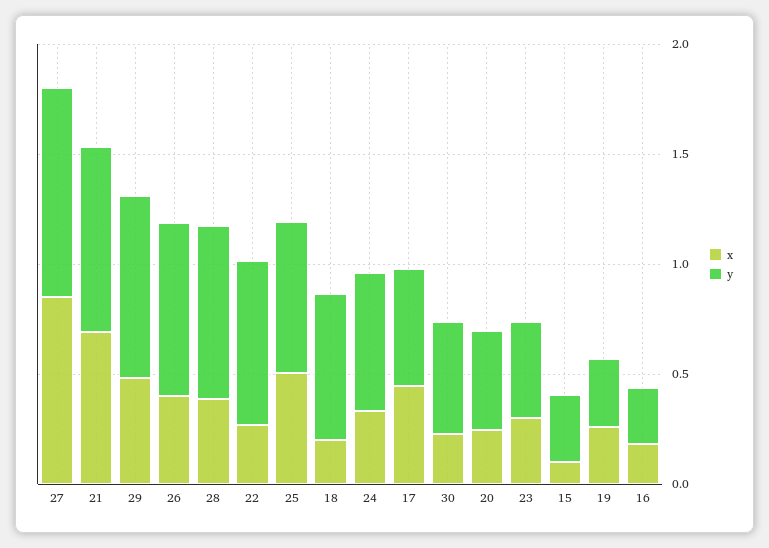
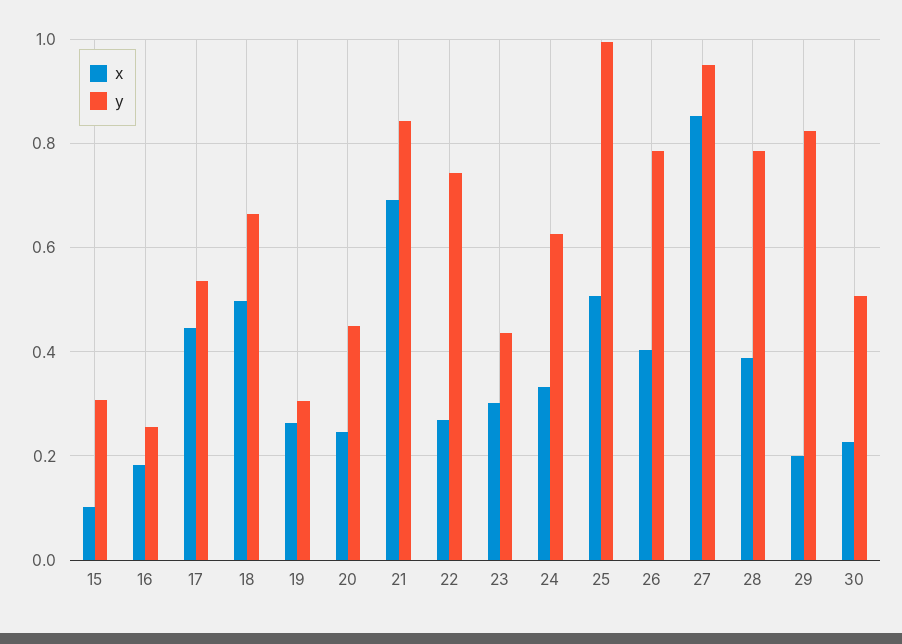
  {
    "x": {
      "27": 0.86,
      "21": 0.7,
-     "29": 0.5,
+     "29": 0.2,
      "26": 0.4,
      "28": 0.38,
      "22": 0.26,
      "25": 0.5,
-     "18": 0.2,
+     "18": 0.5,
      "24": 0.34,
      "17": 0.44,
      "30": 0.22,
      "20": 0.24,
      "23": 0.3,
      "15": 0.1,
      "19": 0.26,
      "16": 0.18
    },
    "y": {
      "27": 0.96,
      "21": 0.84,
      "29": 0.82,
      "26": 0.78,
      "28": 0.78,
      "22": 0.74,
-     "25": 0.7,
+     "25": 1,
      "18": 0.66,
      "24": 0.62,
      "17": 0.54,
      "30": 0.5,
      "20": 0.46,
      "23": 0.44,
      "15": 0.3,
      "19": 0.3,
      "16": 0.26
    }
  }

